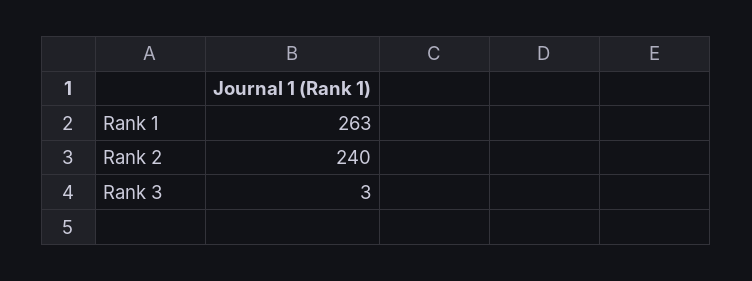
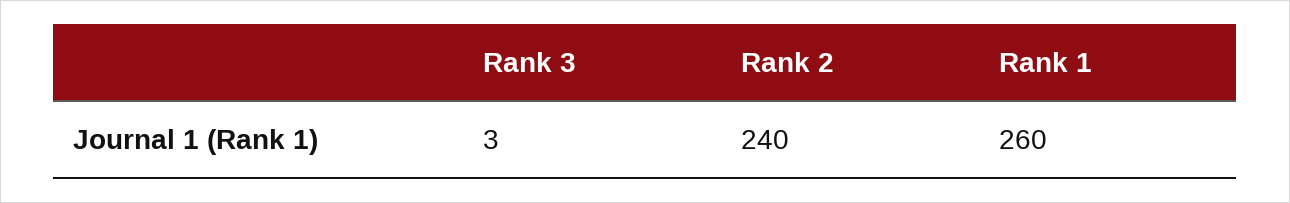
  {
-   "Rank 1": 263,
+   "Rank 1": 260,
    "Rank 2": 240,
    "Rank 3": 3
  }

